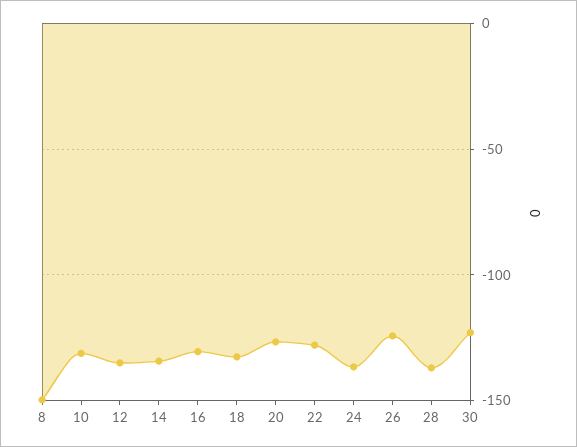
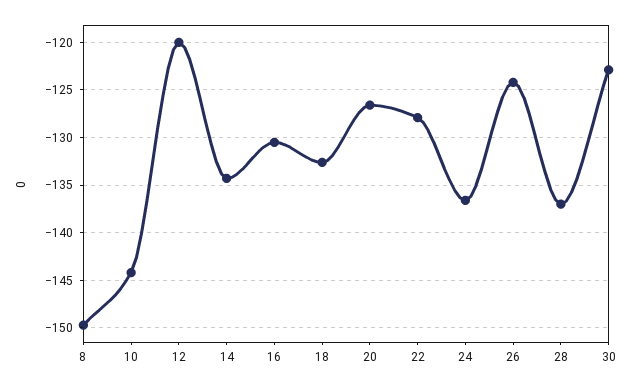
  {
    "8": -150,
-   "10": -130,
+   "10": -144,
-   "12": -135,
+   "12": -120,
    "14": -134,
    "16": -131,
    "18": -133,
    "20": -127,
    "22": -128,
    "24": -137,
    "26": -124,
    "28": -137,
    "30": -123
  }

